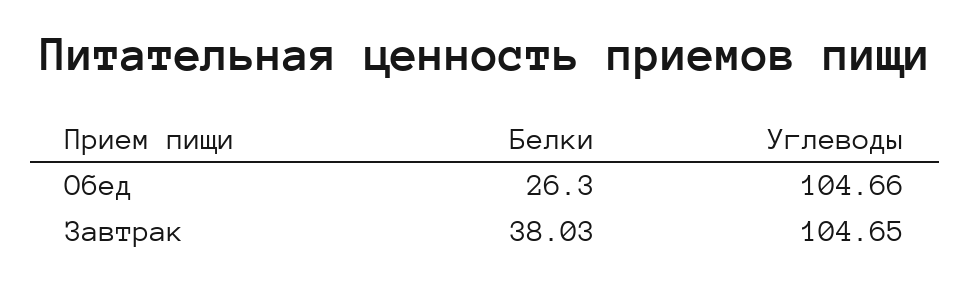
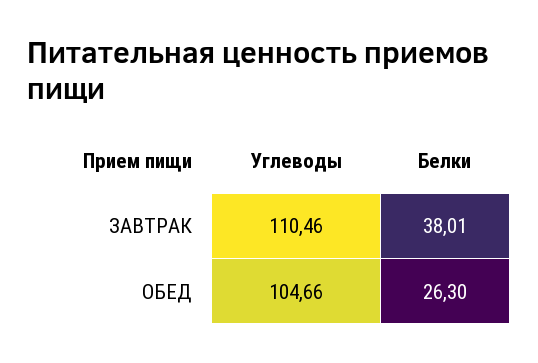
  {
    "Белки": {
      "Обед": 26.3,
-     "Завтрак": 38.03
+     "Завтрак": 38.01
    },
    "Углеводы": {
      "Обед": 104.66,
-     "Завтрак": 104.65
+     "Завтрак": 110.46
    }
  }

